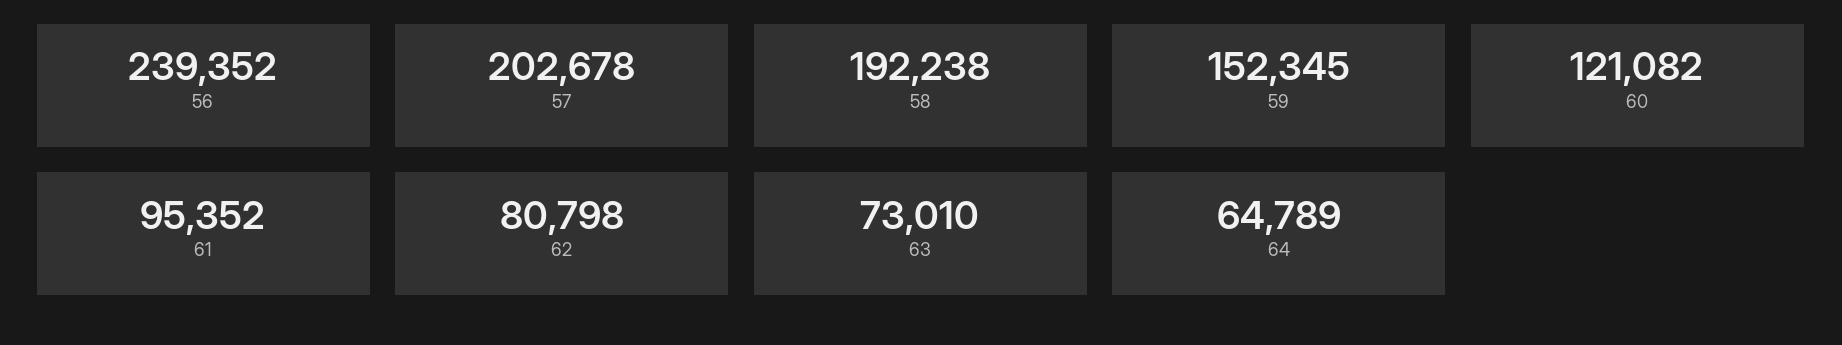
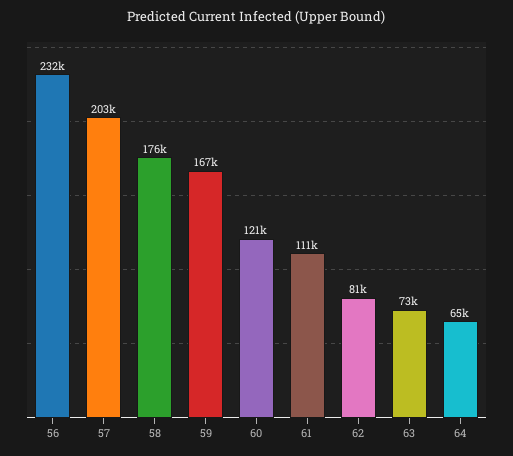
  {
-   "56": 239352,
+   "56": 232000,
    "57": 202678,
-   "58": 192238,
+   "58": 176000,
-   "59": 152345,
+   "59": 167000,
    "60": 121082,
-   "61": 95352,
+   "61": 111000,
    "62": 80798,
    "63": 73010,
    "64": 64789
  }

